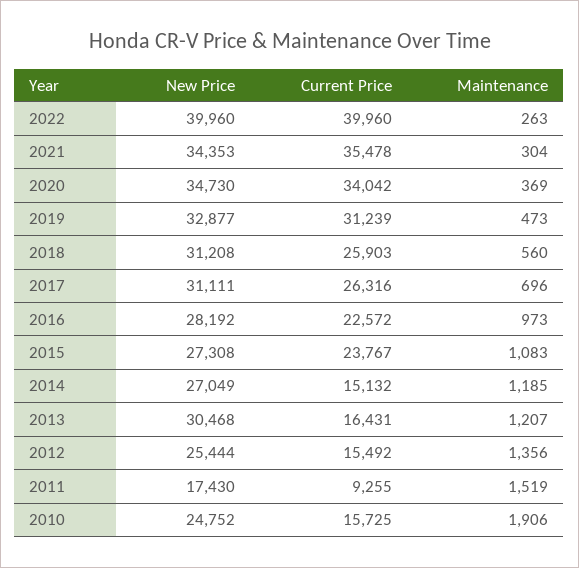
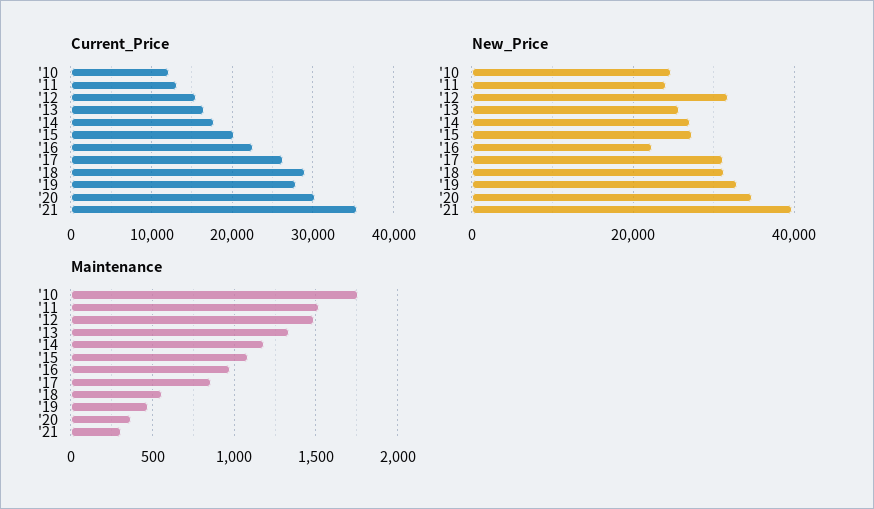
  {
    "New Price": {
-     "2022": 39960,
-     "2021": 34353,
+     "2021": 40000,
      "2020": 34730,
      "2019": 32877,
      "2018": 31208,
      "2017": 31111,
-     "2016": 28192,
+     "2016": 22000,
      "2015": 27308,
      "2014": 27049,
-     "2013": 30468,
+     "2013": 26000,
-     "2012": 25444,
+     "2012": 32000,
-     "2011": 17430,
+     "2011": 24000,
      "2010": 24752
    },
    "Current Price": {
-     "2022": 39960,
      "2021": 35478,
-     "2020": 34042,
+     "2020": 30000,
-     "2019": 31239,
+     "2019": 28000,
-     "2018": 25903,
+     "2018": 29000,
      "2017": 26316,
      "2016": 22572,
-     "2015": 23767,
+     "2015": 20000,
-     "2014": 15132,
+     "2014": 18000,
      "2013": 16431,
      "2012": 15492,
-     "2011": 9255,
+     "2011": 13000,
-     "2010": 15725
+     "2010": 12000
    },
    "Maintenance": {
-     "2022": 263,
      "2021": 304,
      "2020": 369,
      "2019": 473,
      "2018": 560,
-     "2017": 696,
+     "2017": 850,
      "2016": 973,
      "2015": 1083,
      "2014": 1185,
-     "2013": 1207,
+     "2013": 1350,
-     "2012": 1356,
+     "2012": 1500,
      "2011": 1519,
-     "2010": 1906
+     "2010": 1750
    }
  }

